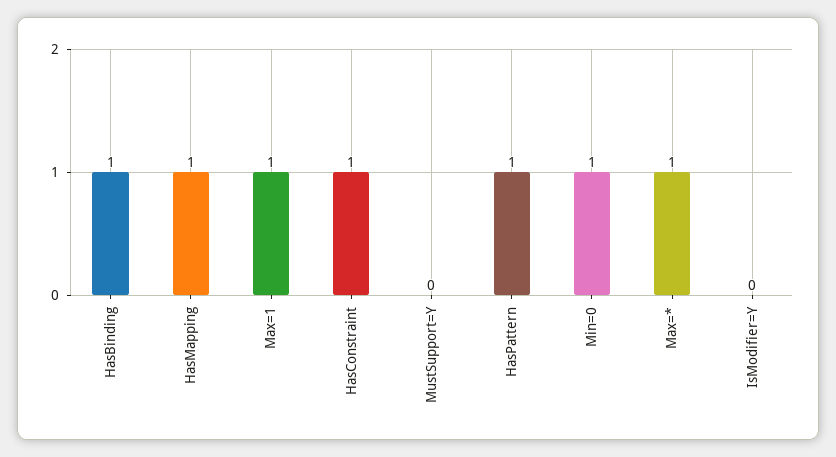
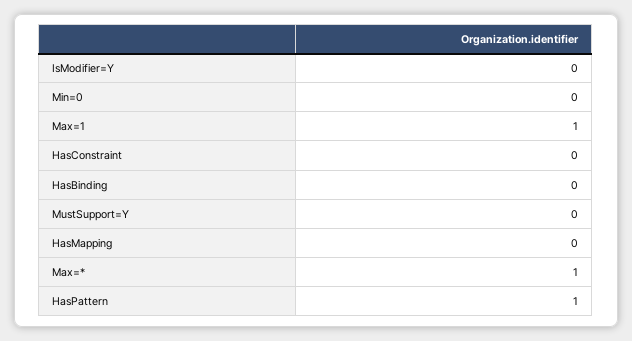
  {
-   "HasBinding": 1,
+   "HasBinding": 0,
-   "HasMapping": 1,
+   "HasMapping": 0,
    "Max=1": 1,
-   "HasConstraint": 1,
+   "HasConstraint": 0,
    "MustSupport=Y": 0,
    "HasPattern": 1,
-   "Min=0": 1,
+   "Min=0": 0,
    "Max=*": 1,
    "IsModifier=Y": 0
  }

